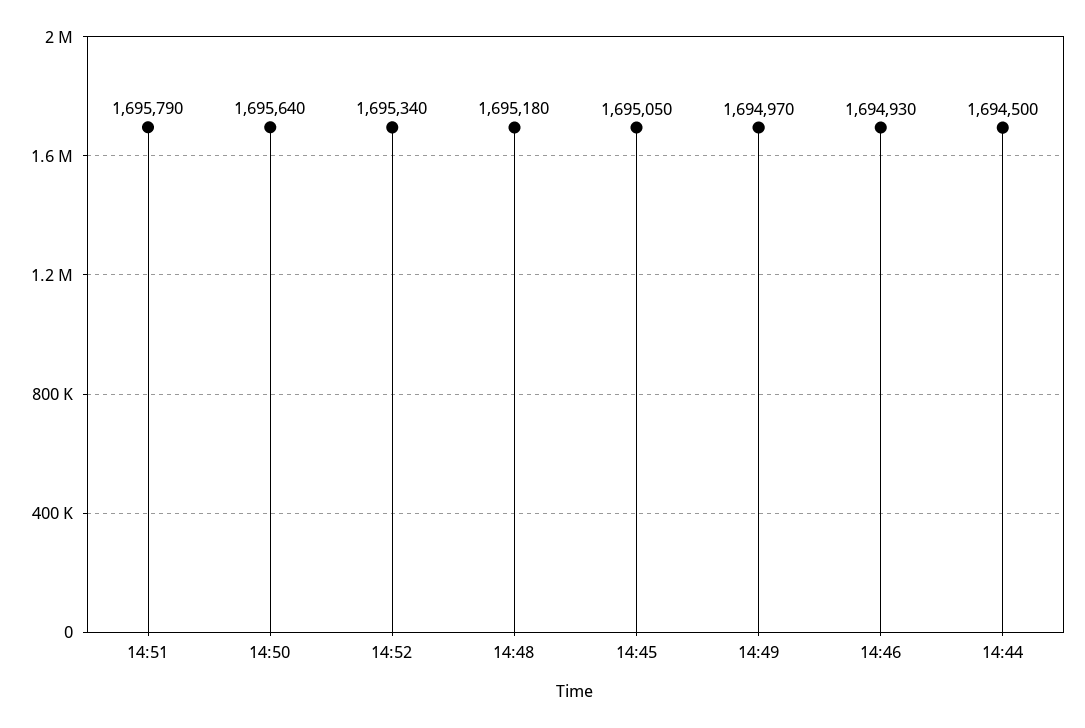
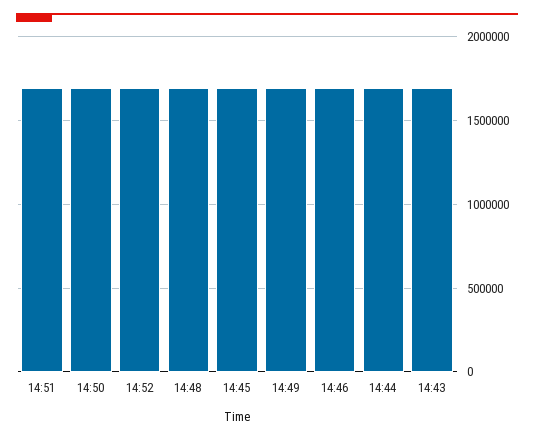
  {
    "14:51": 1695790,
    "14:50": 1695640,
    "14:52": 1695340,
    "14:48": 1695180,
    "14:45": 1695050,
    "14:49": 1694970,
    "14:46": 1694930,
-   "14:44": 1694500
+   "14:44": 1694500,
+   "14:43": 1700000
  }

